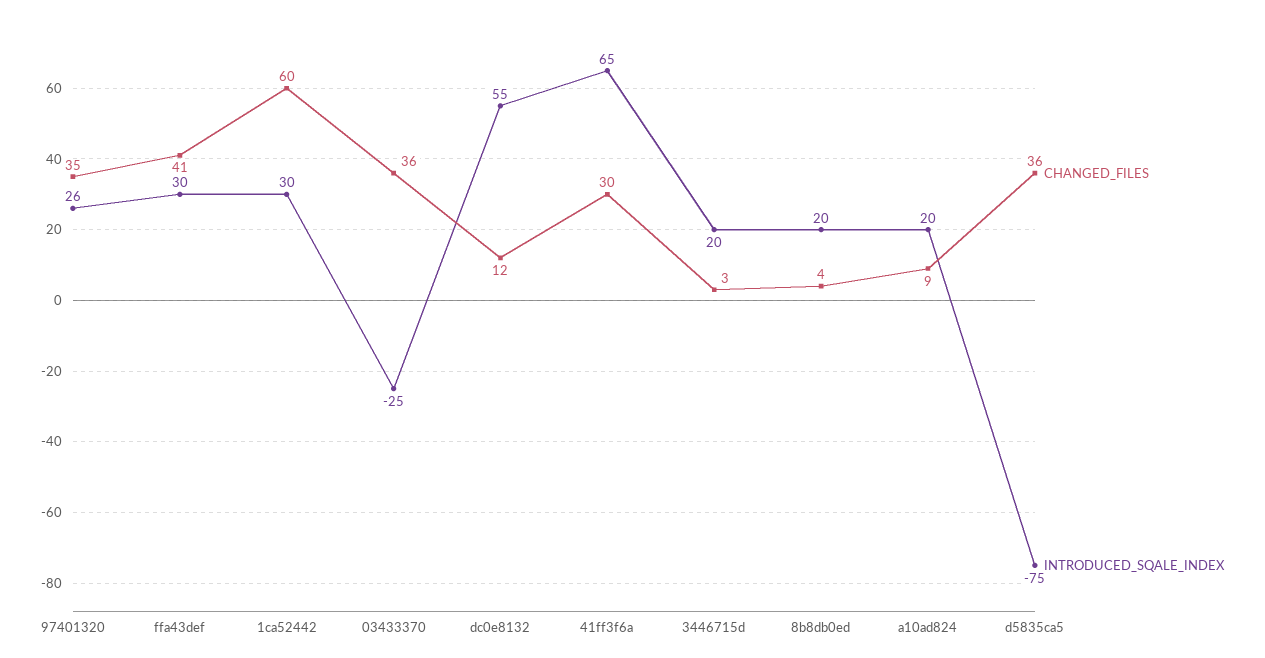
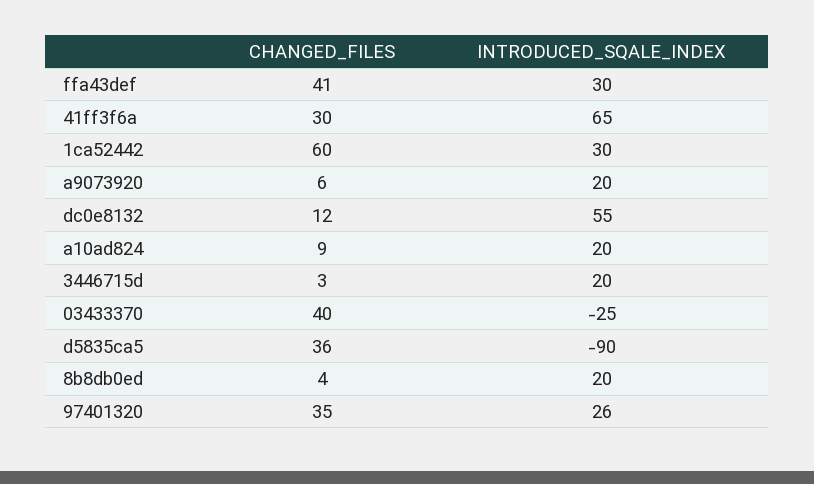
  {
    "CHANGED_FILES": {
      "97401320": 35,
      "ffa43def": 41,
      "1ca52442": 60,
-     "03433370": 36,
+     "03433370": 40,
      "dc0e8132": 12,
      "41ff3f6a": 30,
      "3446715d": 3,
      "8b8db0ed": 4,
      "a10ad824": 9,
-     "d5835ca5": 36
+     "d5835ca5": 36,
+     "a9073920": 6
    },
    "INTRODUCED_SQALE_INDEX": {
      "97401320": 26,
      "ffa43def": 30,
      "1ca52442": 30,
      "03433370": -25,
      "dc0e8132": 55,
      "41ff3f6a": 65,
      "3446715d": 20,
      "8b8db0ed": 20,
      "a10ad824": 20,
-     "d5835ca5": -75
+     "d5835ca5": -90,
+     "a9073920": 20
    }
  }

